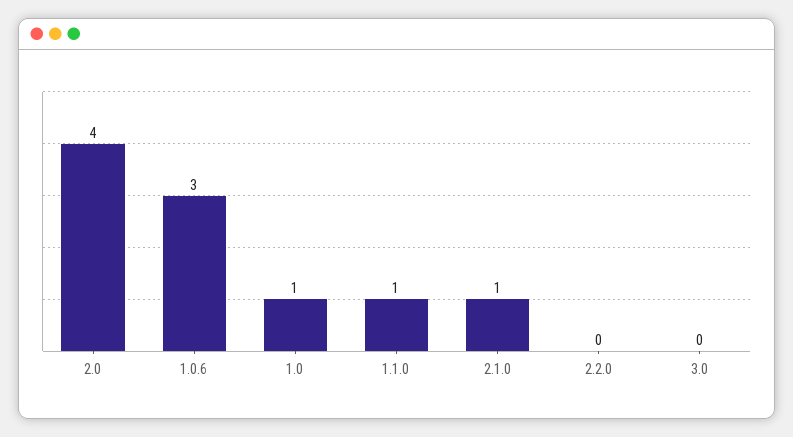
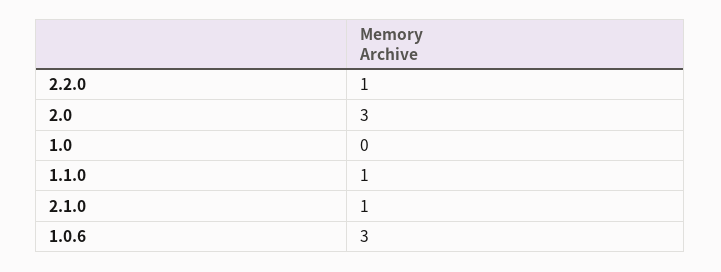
  {
-   "2.0": 4,
+   "2.0": 3,
    "1.0.6": 3,
-   "1.0": 1,
+   "1.0": 0,
    "1.1.0": 1,
    "2.1.0": 1,
-   "2.2.0": 0,
+   "2.2.0": 1
-   "3.0": 0
  }

